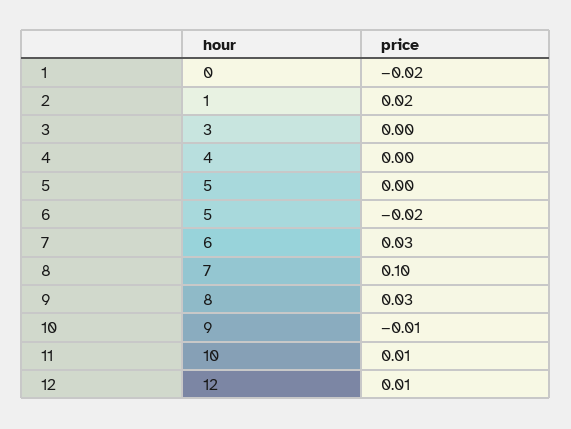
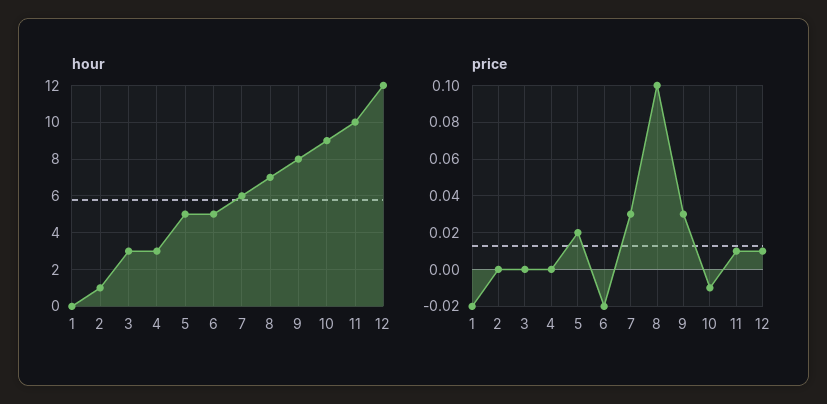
  {
    "hour": {
      "1": 0,
      "2": 1,
      "3": 3,
-     "4": 4,
+     "4": 3,
      "5": 5,
      "6": 5,
      "7": 6,
      "8": 7,
      "9": 8,
      "10": 9,
      "11": 10,
      "12": 12
    },
    "price": {
      "1": -0.02,
-     "2": 0.02,
+     "2": 0,
      "3": 0,
      "4": 0,
-     "5": 0,
+     "5": 0.02,
      "6": -0.02,
      "7": 0.03,
      "8": 0.1,
      "9": 0.03,
      "10": -0.01,
      "11": 0.01,
      "12": 0.01
    }
  }

